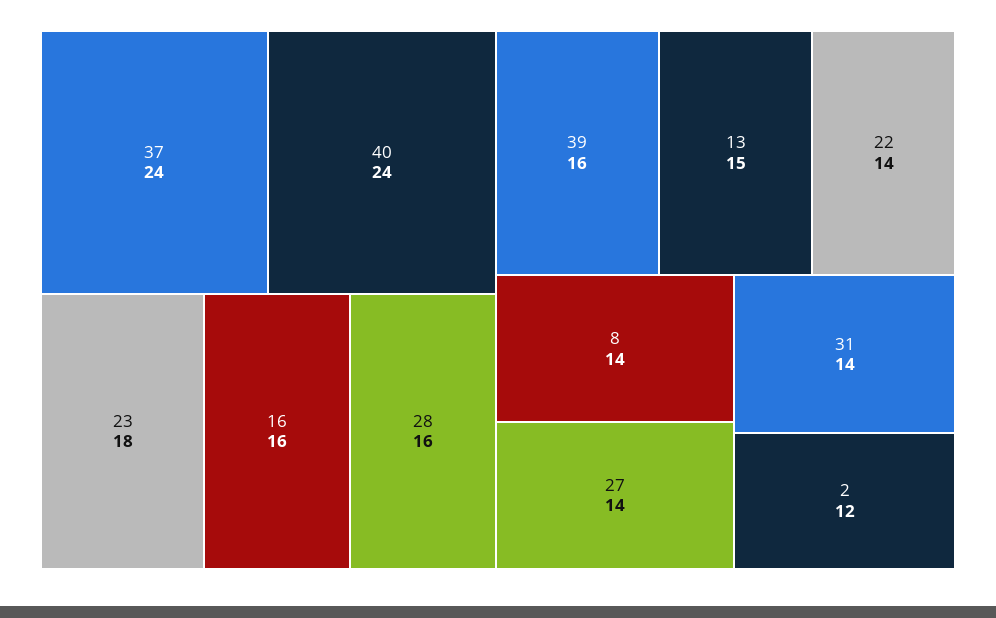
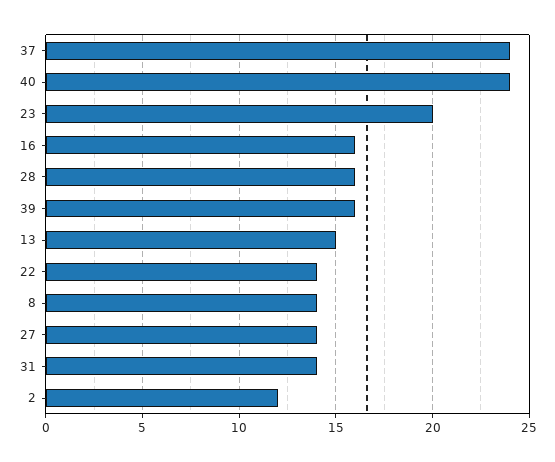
  {
    "37": 24,
    "40": 24,
-   "23": 18,
+   "23": 20,
    "16": 16,
    "28": 16,
    "39": 16,
    "13": 15,
    "22": 14,
    "8": 14,
    "27": 14,
    "31": 14,
    "2": 12
  }

